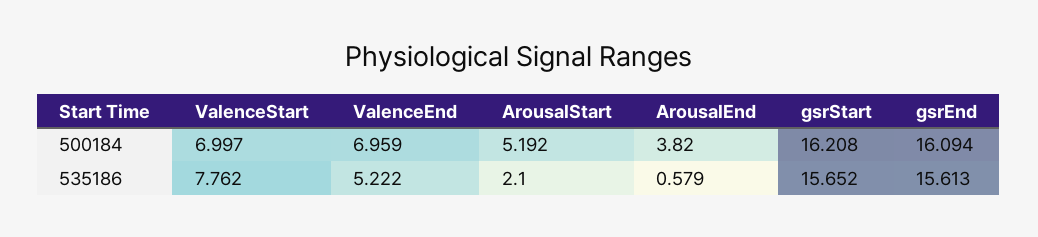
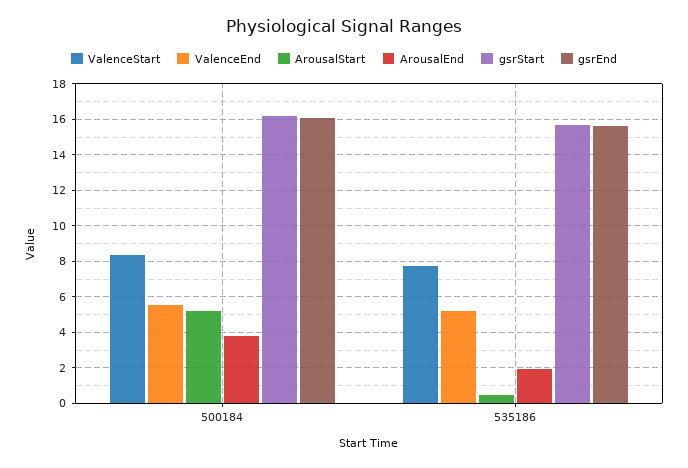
  {
    "ValenceStart": {
-     "500184": 6.997,
+     "500184": 8.5,
      "535186": 7.762
    },
    "ValenceEnd": {
-     "500184": 6.959,
+     "500184": 5.5,
      "535186": 5.222
    },
    "ArousalStart": {
      "500184": 5.192,
-     "535186": 2.1
+     "535186": 0.5
    },
    "ArousalEnd": {
      "500184": 3.82,
-     "535186": 0.579
+     "535186": 2
    },
    "gsrStart": {
      "500184": 16.208,
      "535186": 15.652
    },
    "gsrEnd": {
      "500184": 16.094,
      "535186": 15.613
    }
  }

